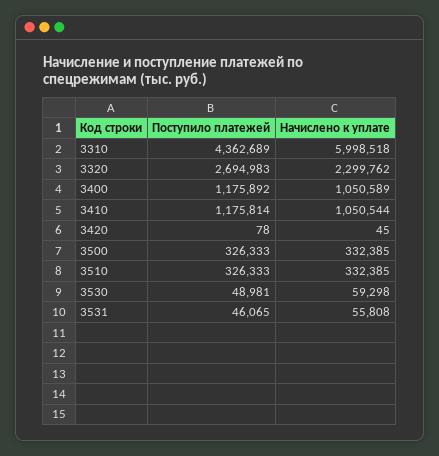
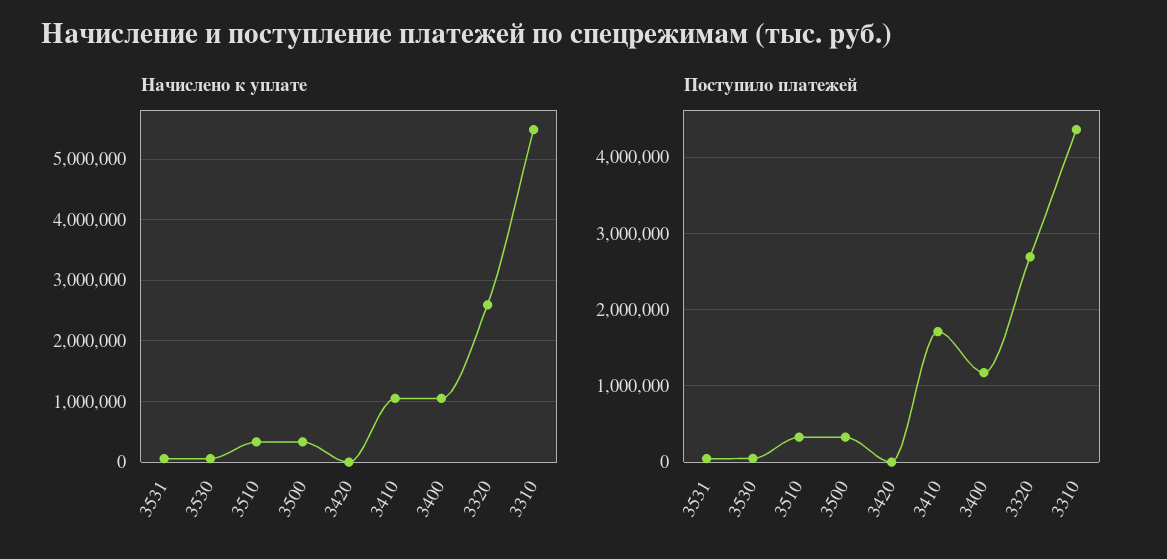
  {
    "Поступило платежей": {
      "3310": 4362689,
      "3320": 2694983,
      "3400": 1175892,
-     "3410": 1175814,
+     "3410": 1700000,
      "3420": 78,
      "3500": 326333,
      "3510": 326333,
      "3530": 48981,
      "3531": 46065
    },
    "Начислено к уплате": {
-     "3310": 5998518,
+     "3310": 5500000,
-     "3320": 2299762,
+     "3320": 2600000,
      "3400": 1050589,
      "3410": 1050544,
      "3420": 45,
      "3500": 332385,
      "3510": 332385,
      "3530": 59298,
      "3531": 55808
    }
  }

